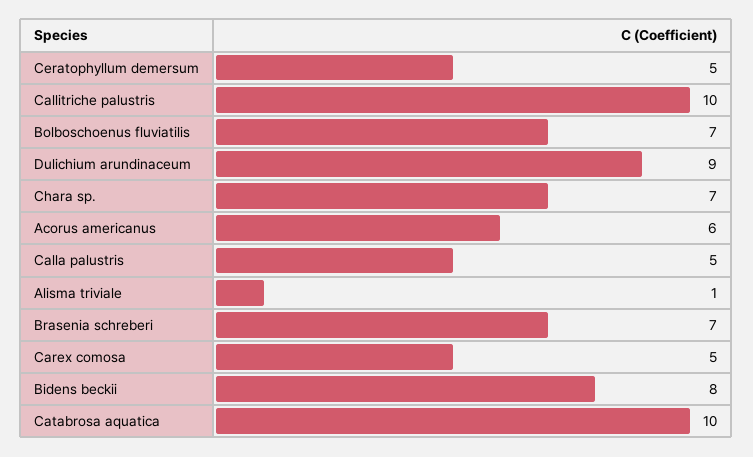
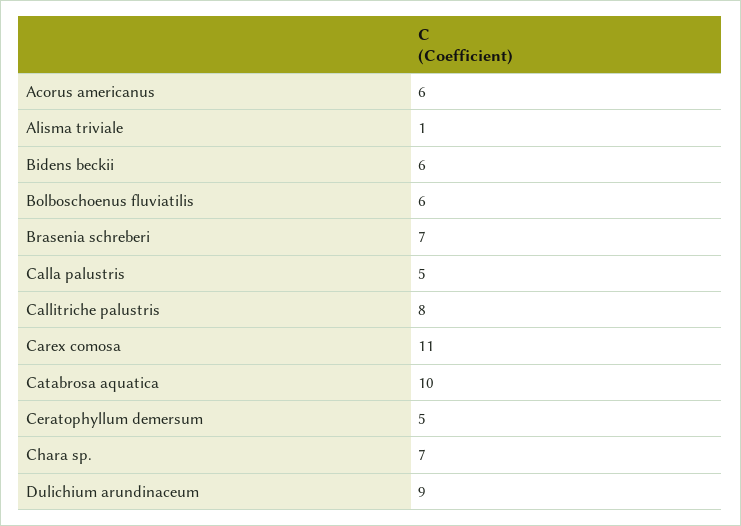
  {
    "Ceratophyllum demersum": 5,
-   "Callitriche palustris": 10,
+   "Callitriche palustris": 8,
-   "Bolboschoenus fluviatilis": 7,
+   "Bolboschoenus fluviatilis": 6,
    "Dulichium arundinaceum": 9,
    "Chara sp.": 7,
    "Acorus americanus": 6,
    "Calla palustris": 5,
    "Alisma triviale": 1,
    "Brasenia schreberi": 7,
-   "Carex comosa": 5,
+   "Carex comosa": 11,
-   "Bidens beckii": 8,
+   "Bidens beckii": 6,
    "Catabrosa aquatica": 10
  }

